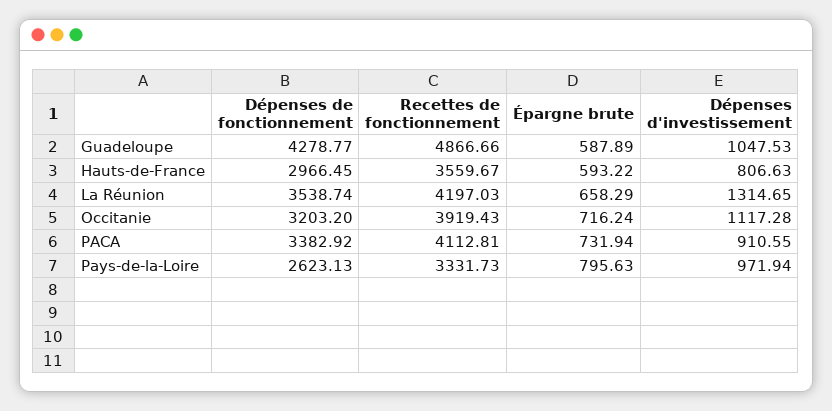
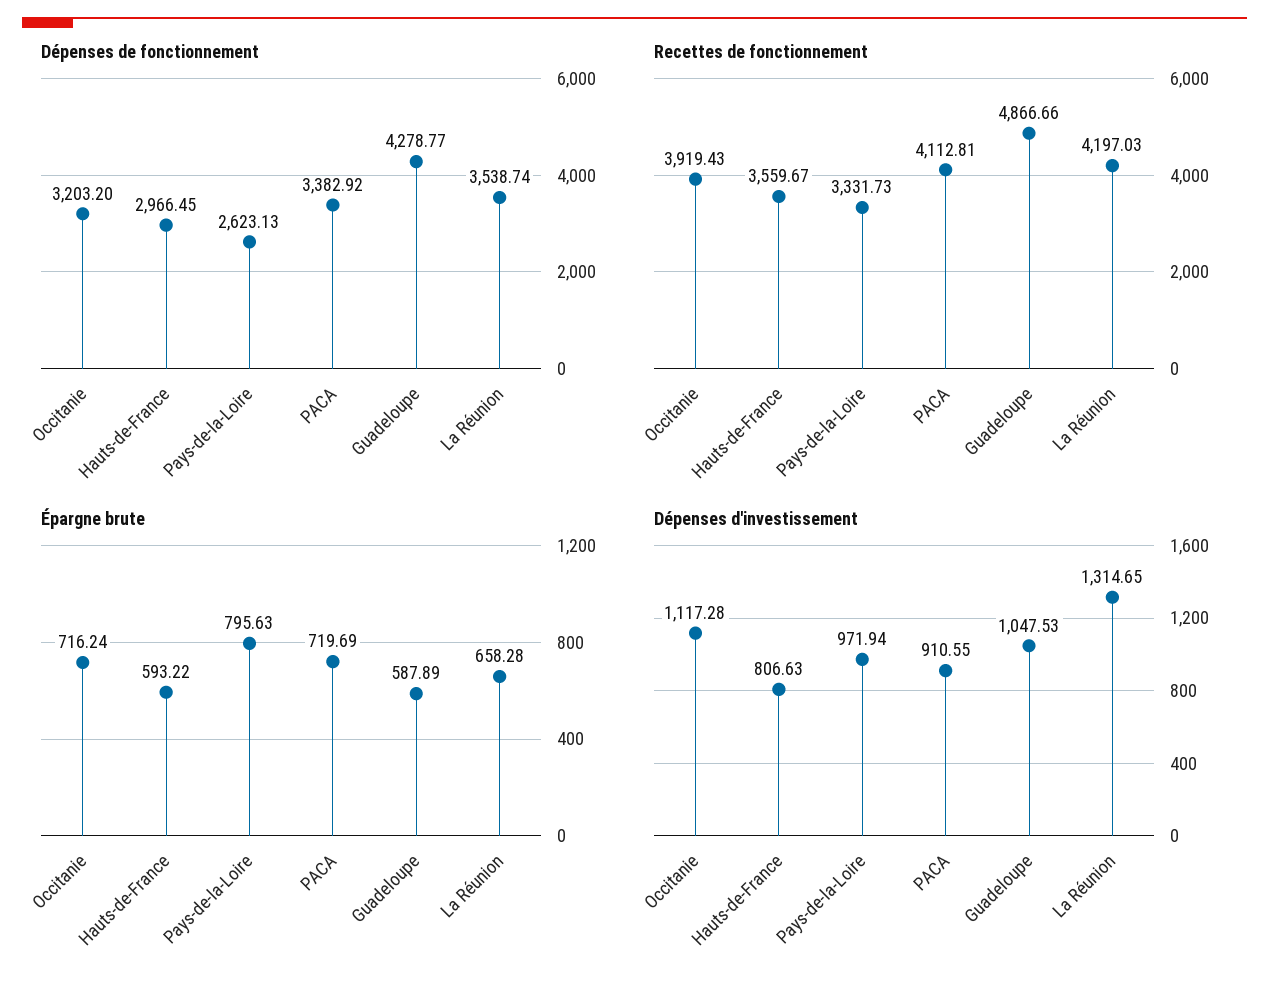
  {
    "Dépenses de fonctionnement": {
      "Guadeloupe": 4278.77,
      "Hauts-de-France": 2966.45,
      "La Réunion": 3538.74,
      "Occitanie": 3203.2,
      "PACA": 3382.92,
      "Pays-de-la-Loire": 2623.13
    },
    "Recettes de fonctionnement": {
      "Guadeloupe": 4866.66,
      "Hauts-de-France": 3559.67,
      "La Réunion": 4197.03,
      "Occitanie": 3919.43,
      "PACA": 4112.81,
      "Pays-de-la-Loire": 3331.73
    },
    "Épargne brute": {
      "Guadeloupe": 587.89,
      "Hauts-de-France": 593.22,
-     "La Réunion": 658.29,
+     "La Réunion": 658.28,
      "Occitanie": 716.24,
-     "PACA": 731.94,
+     "PACA": 719.69,
      "Pays-de-la-Loire": 795.63
    },
    "Dépenses d'investissement": {
      "Guadeloupe": 1047.53,
      "Hauts-de-France": 806.63,
      "La Réunion": 1314.65,
      "Occitanie": 1117.28,
      "PACA": 910.55,
      "Pays-de-la-Loire": 971.94
    }
  }

